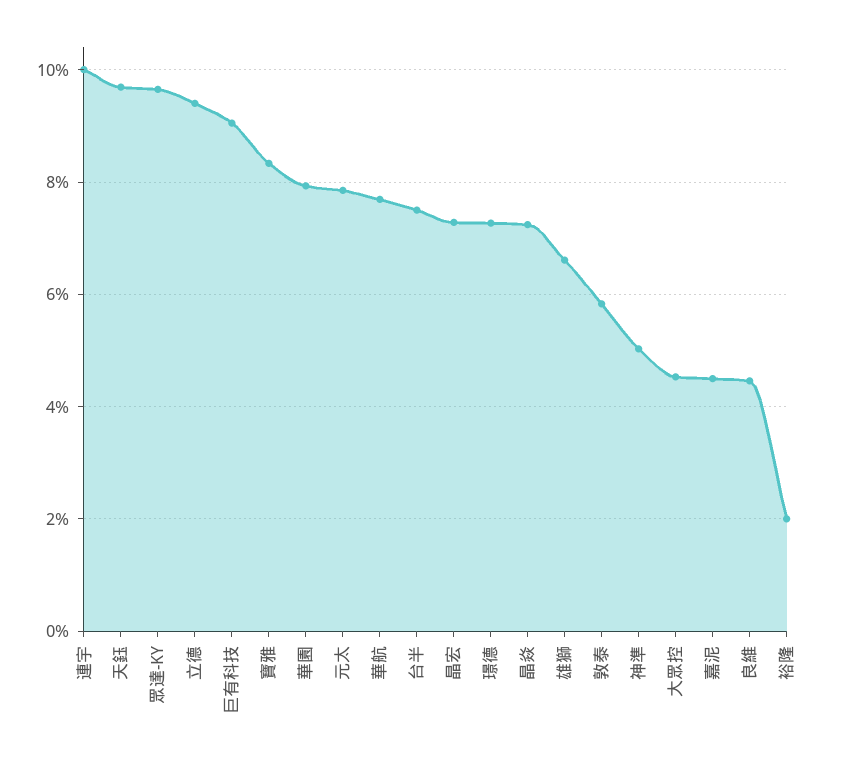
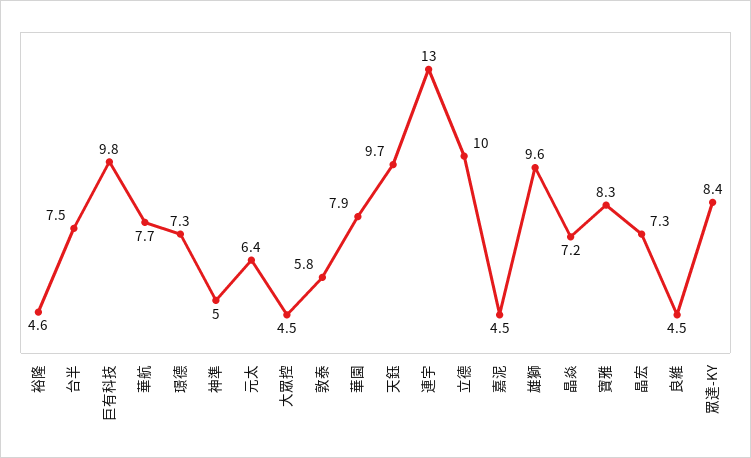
  {
-   "連宇": 10,
+   "連宇": 13,
    "天鈺": 9.7,
-   "眾達-KY": 9.6,
+   "眾達-KY": 8.4,
-   "立德": 9.4,
+   "立德": 10,
-   "巨有科技": 9,
+   "巨有科技": 9.8,
    "寶雅": 8.3,
    "華園": 7.9,
-   "元太": 7.8,
+   "元太": 6.4,
    "華航": 7.7,
    "台半": 7.5,
    "晶宏": 7.3,
    "璟德": 7.3,
    "晶焱": 7.2,
-   "雄獅": 6.6,
+   "雄獅": 9.6,
    "敦泰": 5.8,
    "神準": 5,
    "大眾控": 4.5,
    "嘉泥": 4.5,
    "良維": 4.5,
-   "裕隆": 2
+   "裕隆": 4.6
  }

